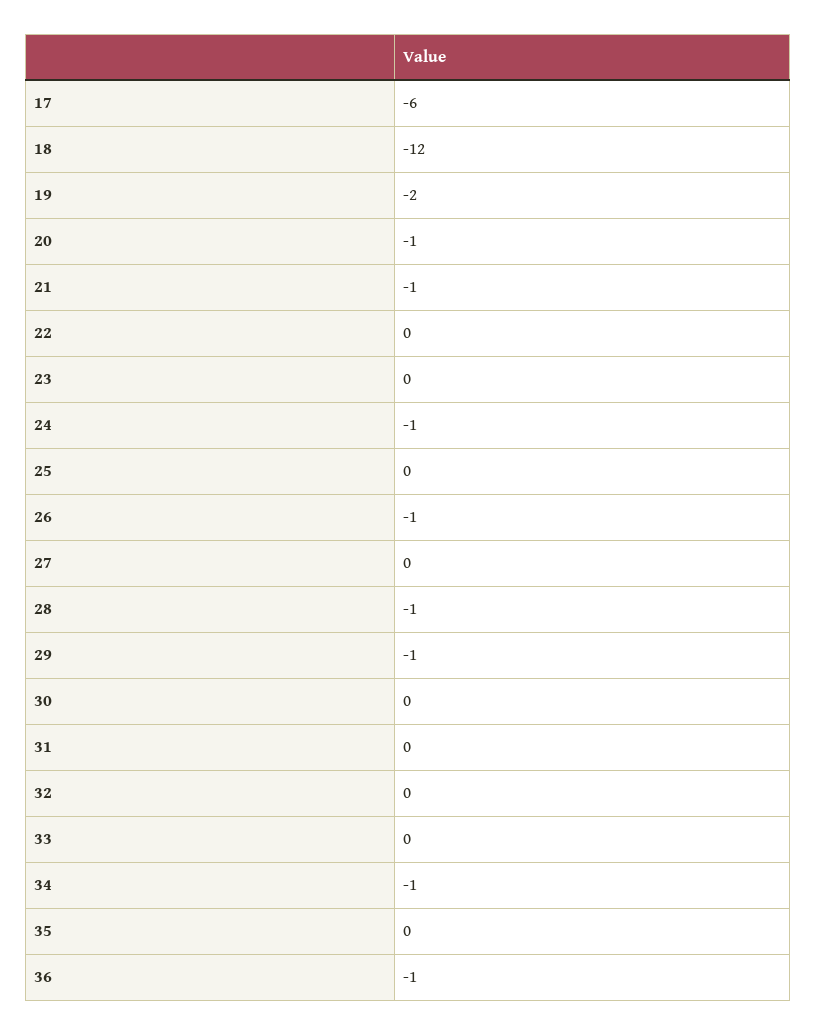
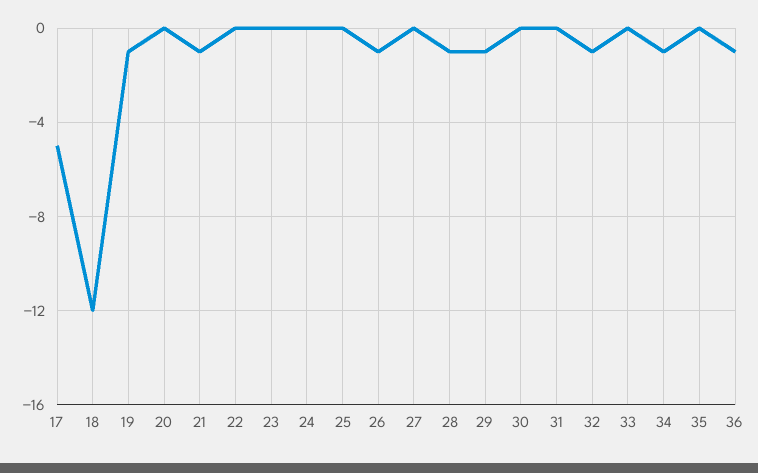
  {
-   "17": -6,
+   "17": -5,
    "18": -12,
-   "19": -2,
+   "19": -1,
-   "20": -1,
+   "20": 0,
    "21": -1,
    "22": 0,
    "23": 0,
-   "24": -1,
+   "24": 0,
    "25": 0,
    "26": -1,
    "27": 0,
    "28": -1,
    "29": -1,
    "30": 0,
    "31": 0,
-   "32": 0,
+   "32": -1,
    "33": 0,
    "34": -1,
    "35": 0,
    "36": -1
  }

